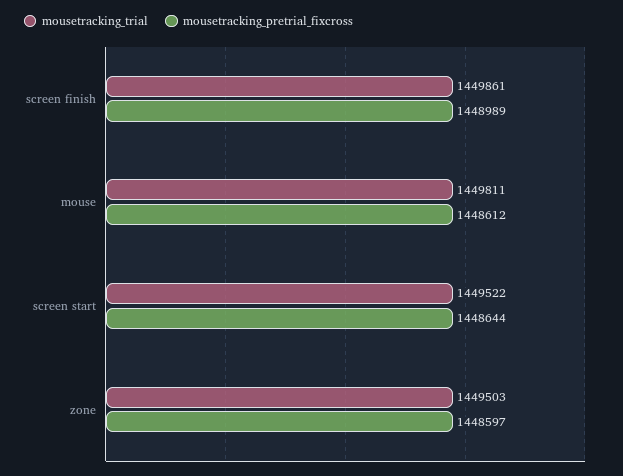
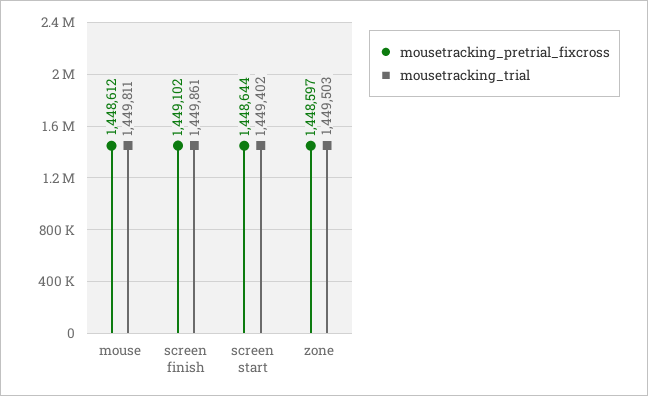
  {
    "mousetracking_trial": {
      "screen finish": 1449861,
      "mouse": 1449811,
-     "screen start": 1449522,
+     "screen start": 1449402,
      "zone": 1449503
    },
    "mousetracking_pretrial_fixcross": {
-     "screen finish": 1448989,
+     "screen finish": 1449102,
      "mouse": 1448612,
      "screen start": 1448644,
      "zone": 1448597
    }
  }

